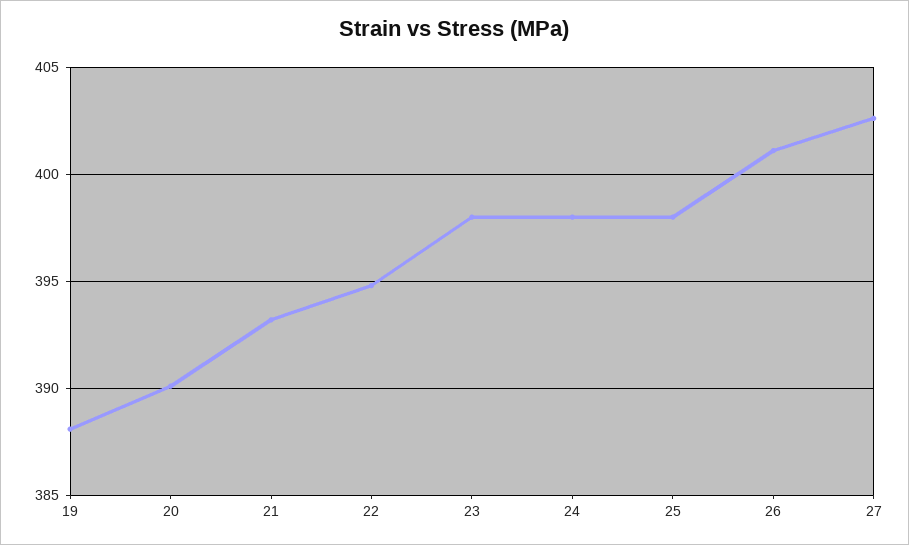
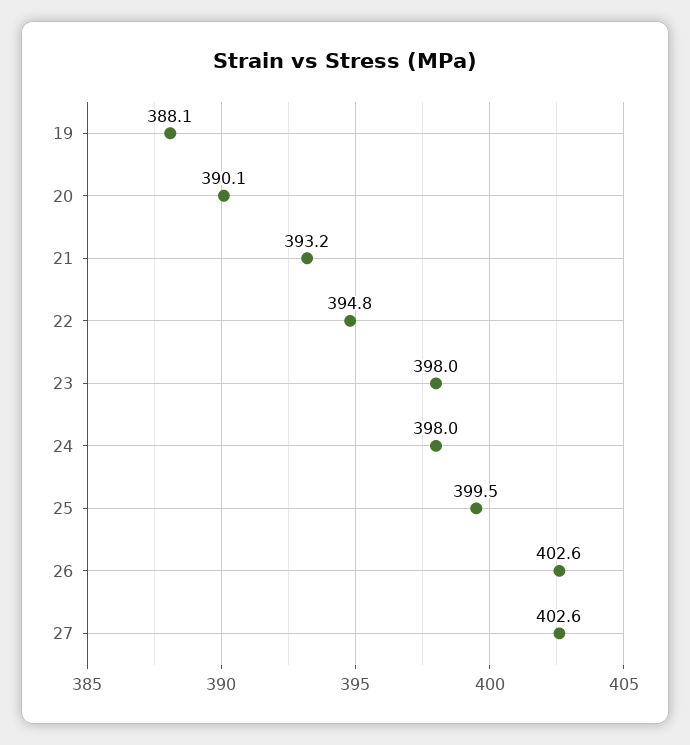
  {
    "19": 388.1,
    "20": 390.1,
    "21": 393.2,
    "22": 394.8,
    "23": 398,
    "24": 398,
-   "25": 398,
+   "25": 399.5,
-   "26": 401,
+   "26": 402.6,
    "27": 402.6
  }

